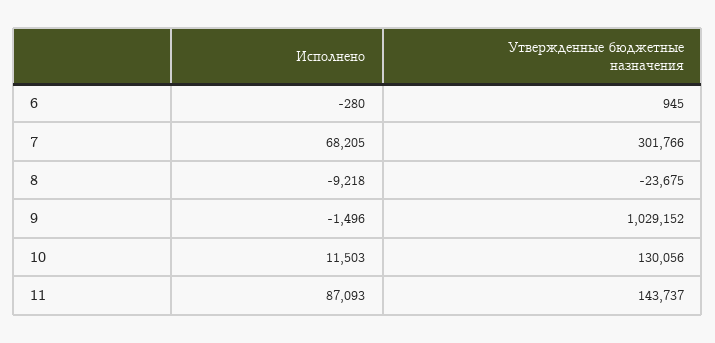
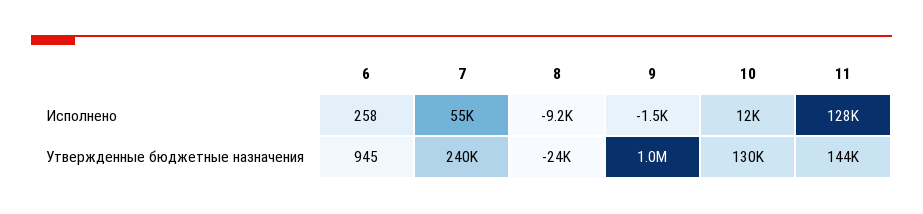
  {
    "Исполнено": {
-     "6": -280,
+     "6": 258,
-     "7": 68205,
+     "7": 55000,
      "8": -9218,
      "9": -1496,
      "10": 11503,
-     "11": 87093
+     "11": 128000
    },
    "Утвержденные бюджетные назначения": {
      "6": 945,
-     "7": 301766,
+     "7": 240000,
      "8": -23675,
      "9": 1029152,
      "10": 130056,
      "11": 143737
    }
  }

